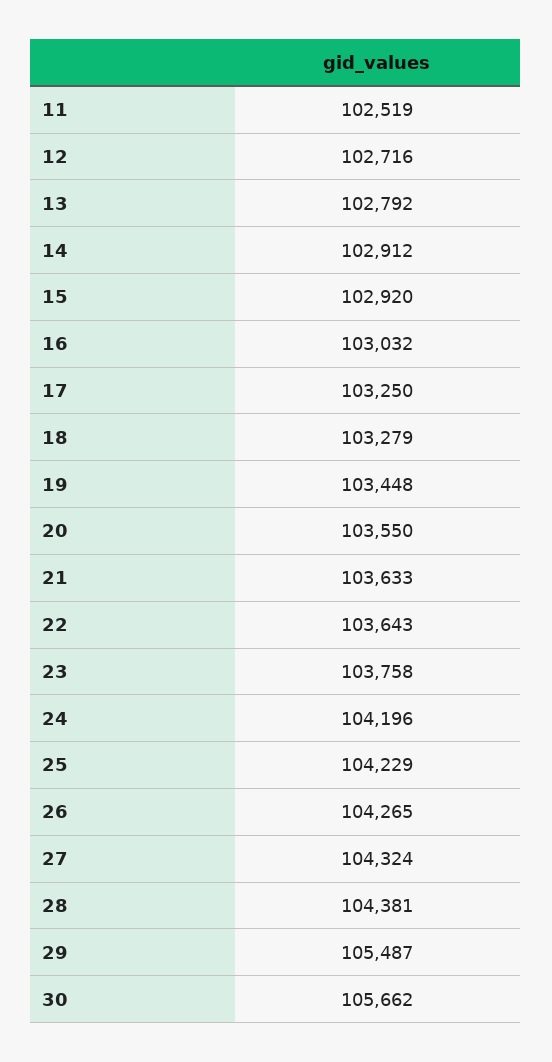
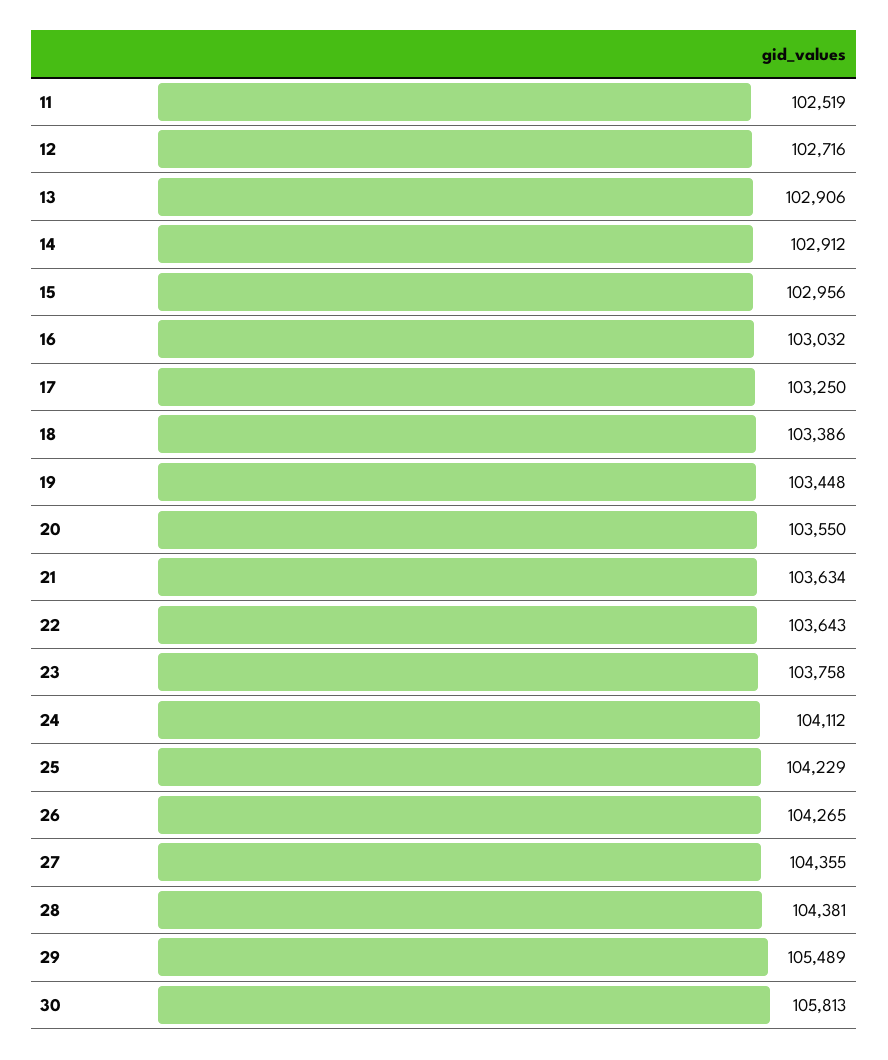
  {
    "11": 102519,
    "12": 102716,
-   "13": 102792,
+   "13": 102906,
    "14": 102912,
-   "15": 102920,
+   "15": 102956,
    "16": 103032,
    "17": 103250,
-   "18": 103279,
+   "18": 103386,
    "19": 103448,
    "20": 103550,
-   "21": 103633,
+   "21": 103634,
    "22": 103643,
    "23": 103758,
-   "24": 104196,
+   "24": 104112,
    "25": 104229,
    "26": 104265,
-   "27": 104324,
+   "27": 104355,
    "28": 104381,
-   "29": 105487,
+   "29": 105489,
-   "30": 105662
+   "30": 105813
  }

